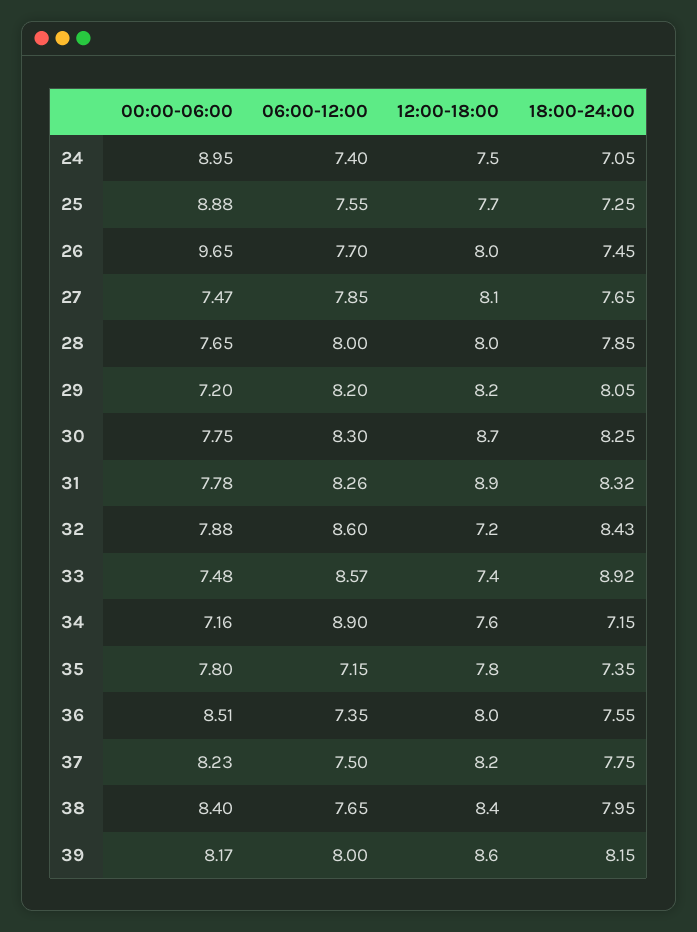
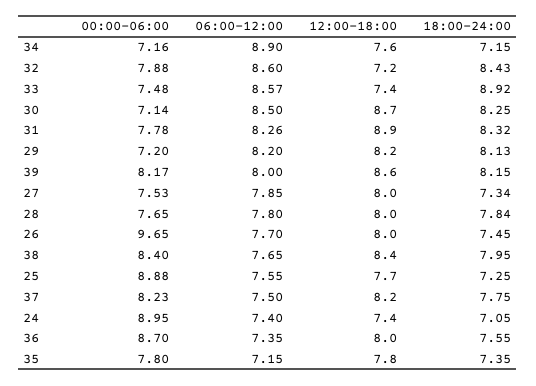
  {
    "00:00-06:00": {
      "24": 8.95,
      "25": 8.88,
      "26": 9.65,
-     "27": 7.47,
+     "27": 7.53,
      "28": 7.65,
      "29": 7.2,
-     "30": 7.75,
+     "30": 7.14,
      "31": 7.78,
      "32": 7.88,
      "33": 7.48,
      "34": 7.16,
      "35": 7.8,
-     "36": 8.51,
+     "36": 8.7,
      "37": 8.23,
      "38": 8.4,
      "39": 8.17
    },
    "06:00-12:00": {
      "24": 7.4,
      "25": 7.55,
      "26": 7.7,
      "27": 7.85,
-     "28": 8,
+     "28": 7.8,
      "29": 8.2,
-     "30": 8.3,
+     "30": 8.5,
      "31": 8.26,
      "32": 8.6,
      "33": 8.57,
      "34": 8.9,
      "35": 7.15,
      "36": 7.35,
      "37": 7.5,
      "38": 7.65,
      "39": 8
    },
    "12:00-18:00": {
-     "24": 7.5,
+     "24": 7.4,
      "25": 7.7,
      "26": 8,
-     "27": 8.1,
+     "27": 8,
      "28": 8,
      "29": 8.2,
      "30": 8.7,
      "31": 8.9,
      "32": 7.2,
      "33": 7.4,
      "34": 7.6,
      "35": 7.8,
      "36": 8,
      "37": 8.2,
      "38": 8.4,
      "39": 8.6
    },
    "18:00-24:00": {
      "24": 7.05,
      "25": 7.25,
      "26": 7.45,
-     "27": 7.65,
+     "27": 7.34,
-     "28": 7.85,
+     "28": 7.84,
-     "29": 8.05,
+     "29": 8.13,
      "30": 8.25,
      "31": 8.32,
      "32": 8.43,
      "33": 8.92,
      "34": 7.15,
      "35": 7.35,
      "36": 7.55,
      "37": 7.75,
      "38": 7.95,
      "39": 8.15
    }
  }

